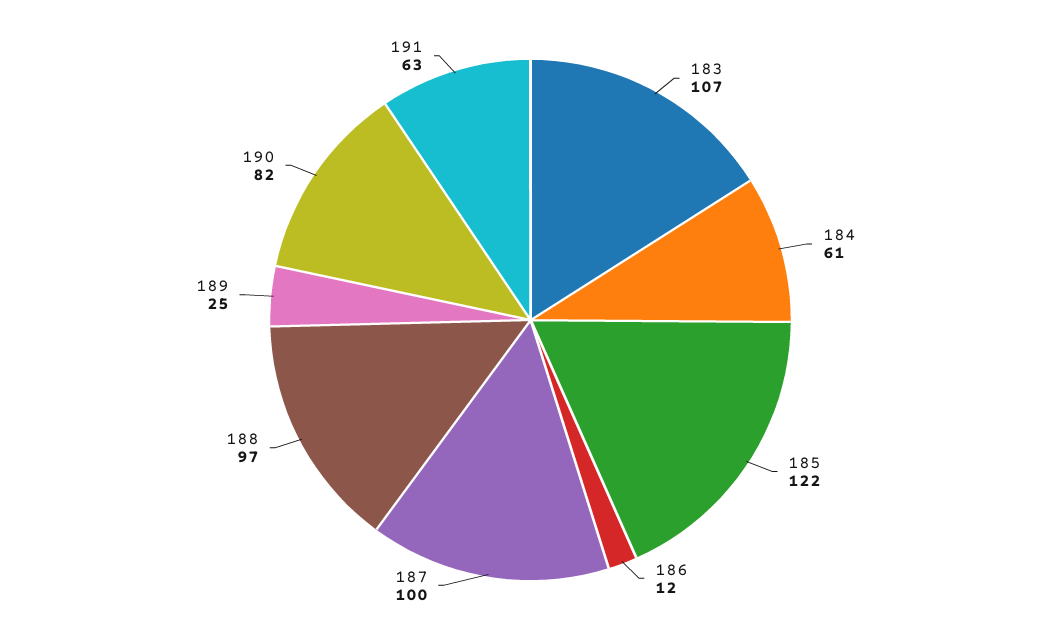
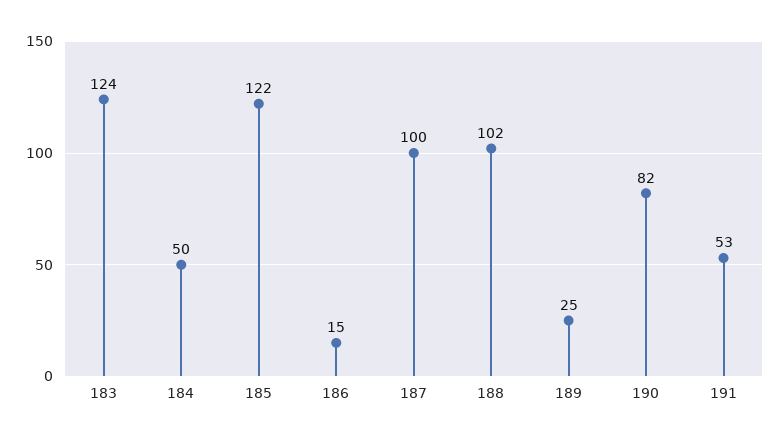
  {
-   "183": 107,
+   "183": 124,
-   "184": 61,
+   "184": 50,
    "185": 122,
-   "186": 12,
+   "186": 15,
    "187": 100,
-   "188": 97,
+   "188": 102,
    "189": 25,
    "190": 82,
-   "191": 63
+   "191": 53
  }

